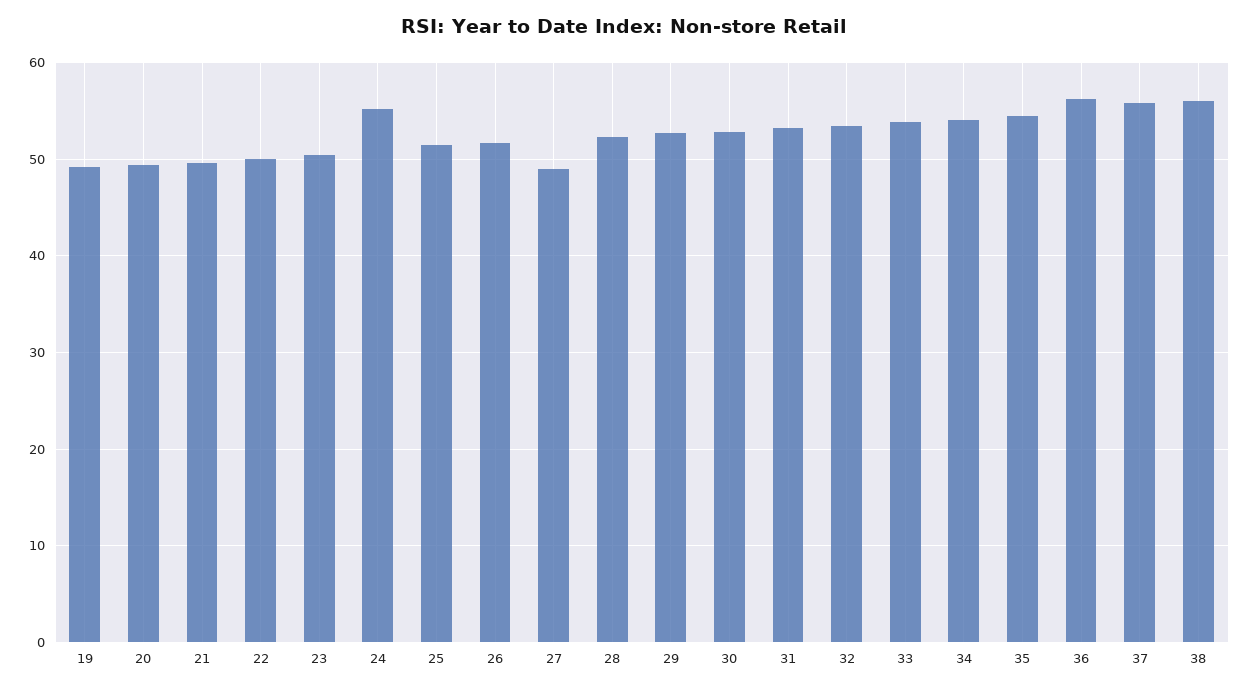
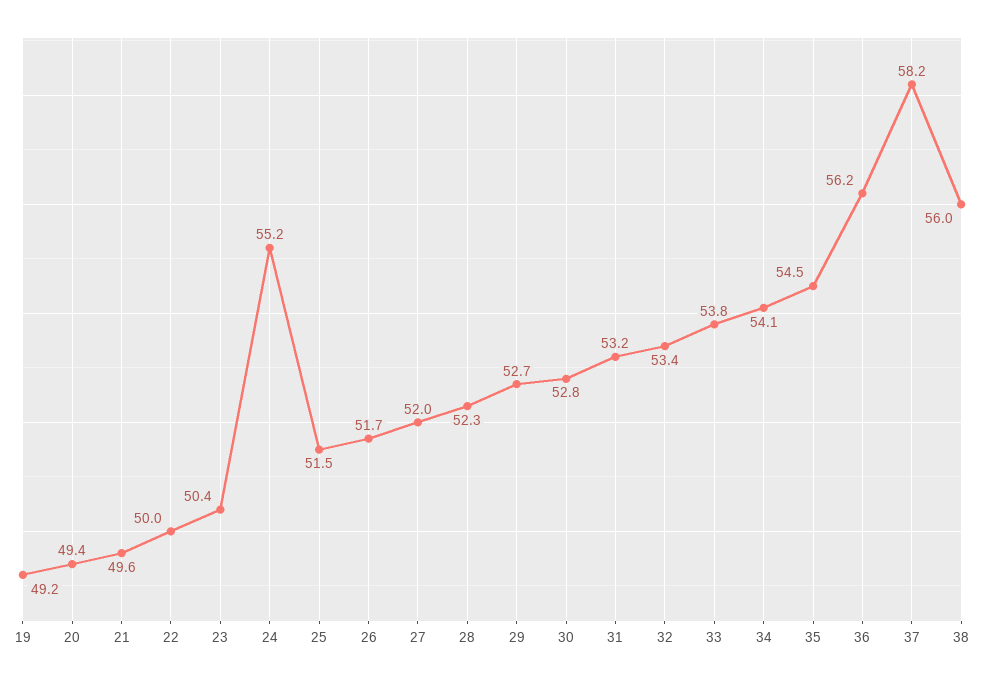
  {
    "19": 49.2,
    "20": 49.4,
    "21": 49.6,
    "22": 50,
    "23": 50.4,
    "24": 55.2,
    "25": 51.5,
    "26": 51.7,
-   "27": 49,
+   "27": 52,
    "28": 52.3,
    "29": 52.7,
    "30": 52.8,
    "31": 53.2,
    "32": 53.4,
    "33": 53.8,
    "34": 54.1,
    "35": 54.5,
    "36": 56.2,
-   "37": 56,
+   "37": 58.2,
    "38": 56
  }

